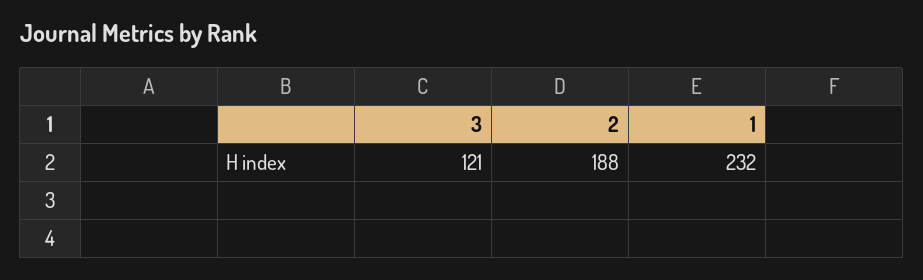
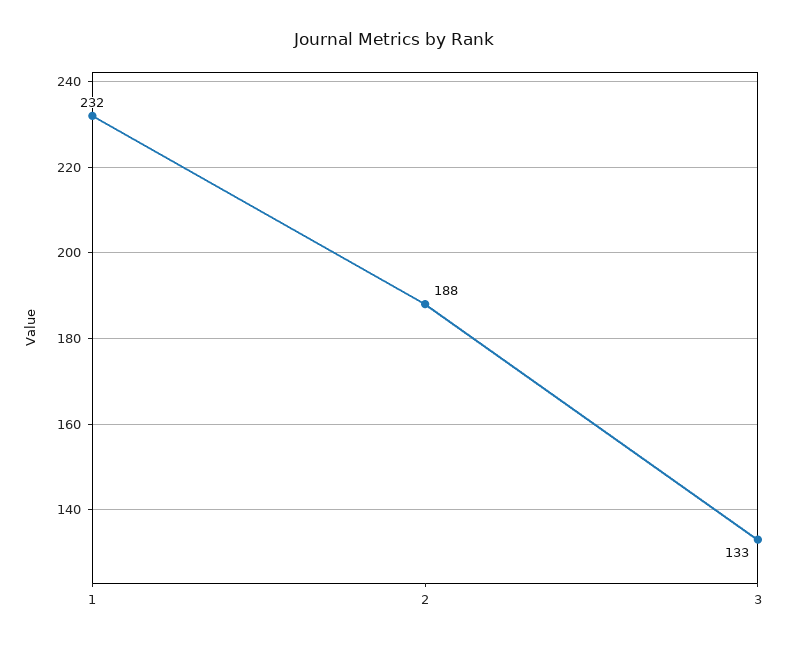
  {
-   "3": 121,
+   "3": 133,
    "2": 188,
    "1": 232
  }

